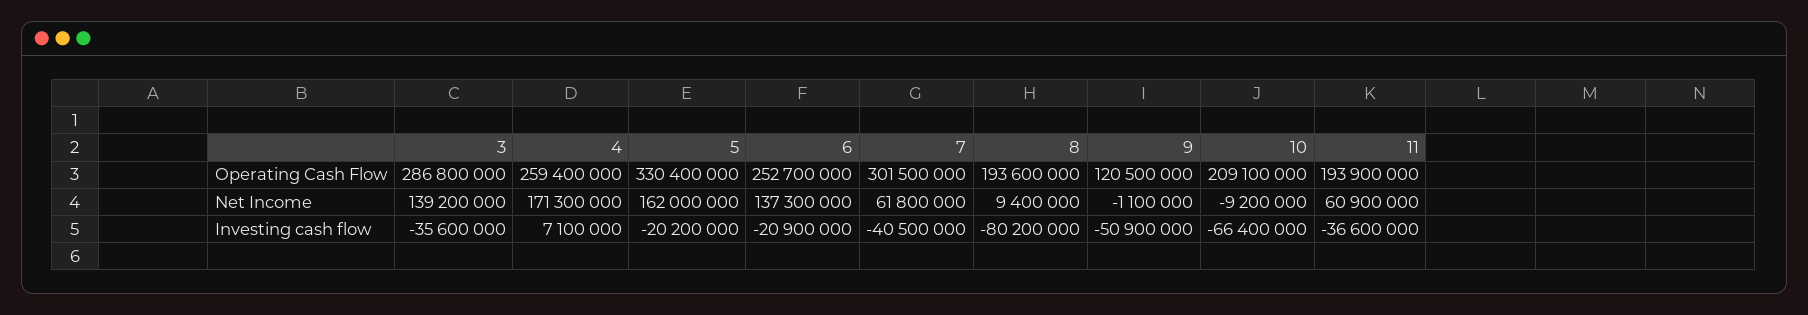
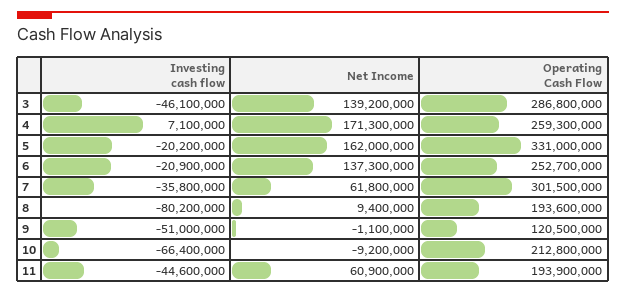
  {
    "3": {
      "Operating Cash Flow": 286800000,
      "Net Income": 139200000,
-     "Investing cash flow": -35600000
+     "Investing cash flow": -46100000
    },
    "4": {
-     "Operating Cash Flow": 259400000,
+     "Operating Cash Flow": 259300000,
      "Net Income": 171300000,
      "Investing cash flow": 7100000
    },
    "5": {
-     "Operating Cash Flow": 330400000,
+     "Operating Cash Flow": 331000000,
      "Net Income": 162000000,
      "Investing cash flow": -20200000
    },
    "6": {
      "Operating Cash Flow": 252700000,
      "Net Income": 137300000,
      "Investing cash flow": -20900000
    },
    "7": {
      "Operating Cash Flow": 301500000,
      "Net Income": 61800000,
-     "Investing cash flow": -40500000
+     "Investing cash flow": -35800000
    },
    "8": {
      "Operating Cash Flow": 193600000,
      "Net Income": 9400000,
      "Investing cash flow": -80200000
    },
    "9": {
      "Operating Cash Flow": 120500000,
      "Net Income": -1100000,
-     "Investing cash flow": -50900000
+     "Investing cash flow": -51000000
    },
    "10": {
-     "Operating Cash Flow": 209100000,
+     "Operating Cash Flow": 212800000,
      "Net Income": -9200000,
      "Investing cash flow": -66400000
    },
    "11": {
      "Operating Cash Flow": 193900000,
      "Net Income": 60900000,
-     "Investing cash flow": -36600000
+     "Investing cash flow": -44600000
    }
  }

